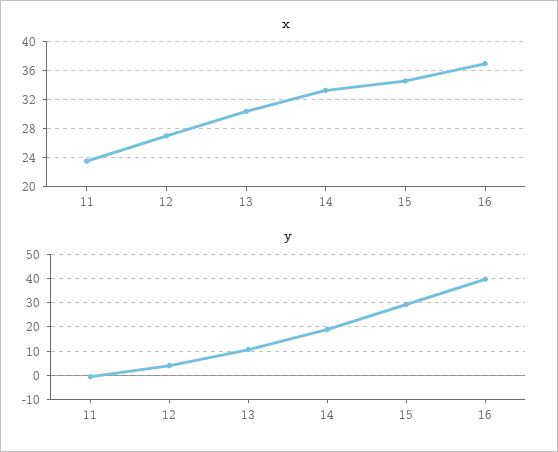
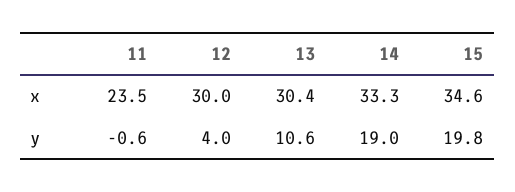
  {
    "x": {
      "11": 23.5,
-     "12": 27,
+     "12": 30,
      "13": 30.4,
      "14": 33.3,
-     "15": 34.6,
+     "15": 34.6
-     "16": 37
    },
    "y": {
      "11": -0.6,
      "12": 4,
      "13": 10.6,
      "14": 19,
-     "15": 30,
+     "15": 19.8
-     "16": 40
    }
  }

